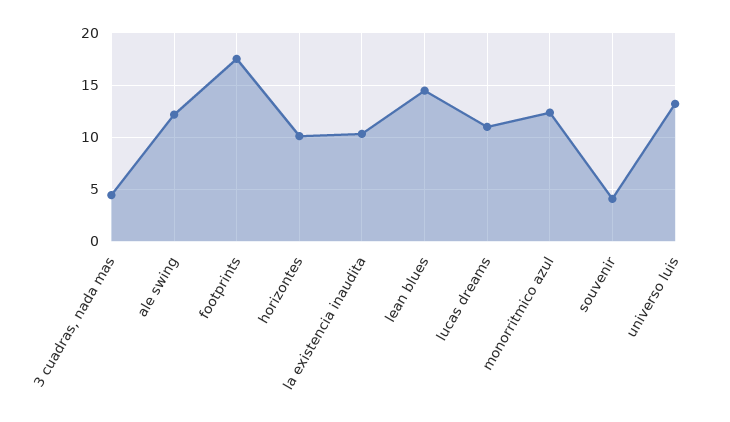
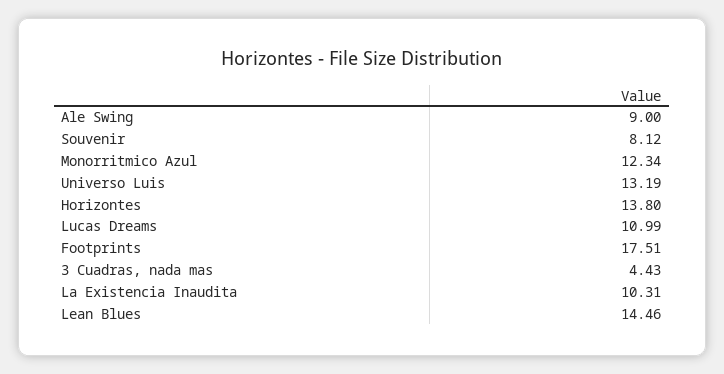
  {
    "3 cuadras, nada mas": 4.43,
-   "ale swing": 12,
+   "ale swing": 9,
    "footprints": 17.51,
-   "horizontes": 10,
+   "horizontes": 13.8,
    "la existencia inaudita": 10.31,
    "lean blues": 14.46,
    "lucas dreams": 10.99,
    "monorritmico azul": 12.34,
-   "souvenir": 4,
+   "souvenir": 8.12,
    "universo luis": 13.19
  }

